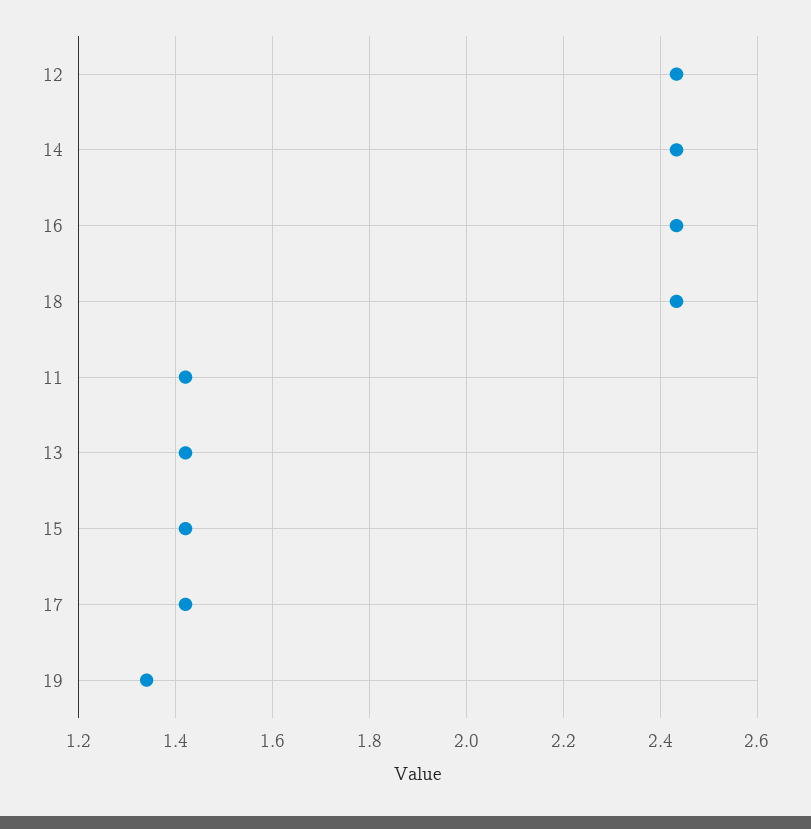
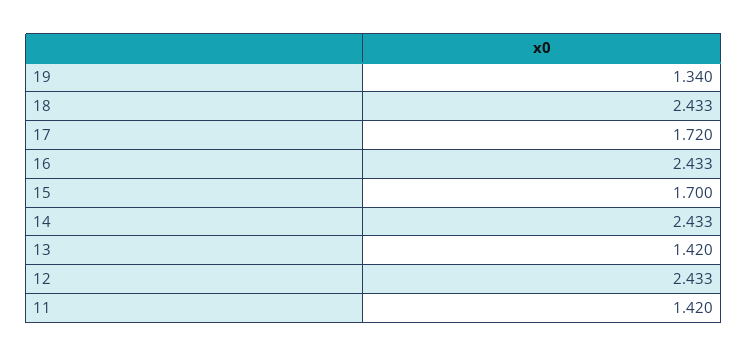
  {
    "12": 2.433,
    "14": 2.433,
    "16": 2.433,
    "18": 2.433,
    "11": 1.42,
    "13": 1.42,
-   "15": 1.42,
+   "15": 1.7,
-   "17": 1.42,
+   "17": 1.72,
    "19": 1.34
  }

